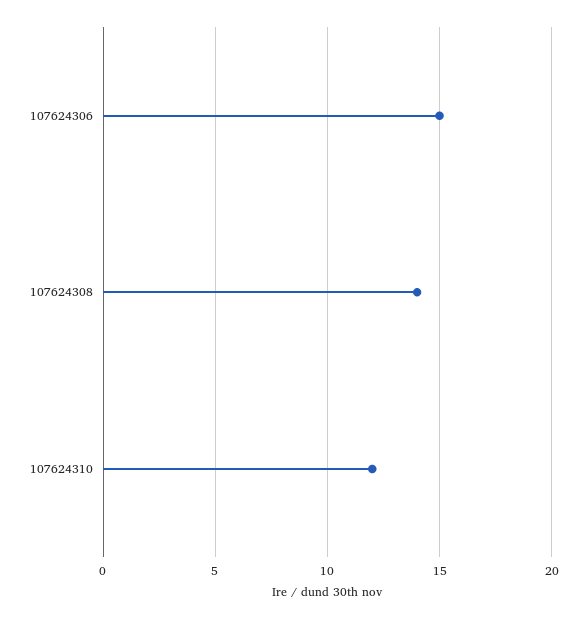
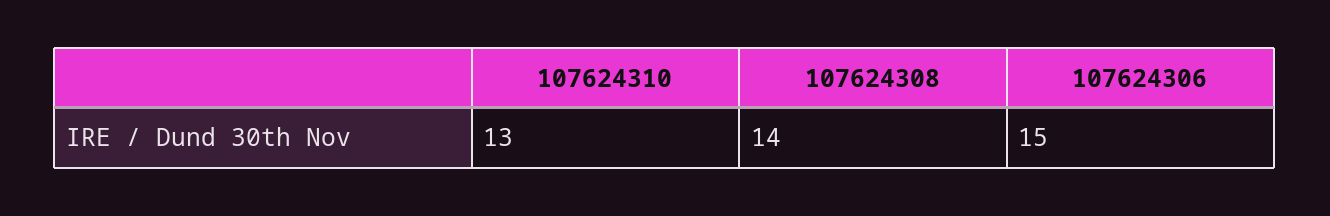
  {
    "107624306": 15,
    "107624308": 14,
-   "107624310": 12
+   "107624310": 13
  }

